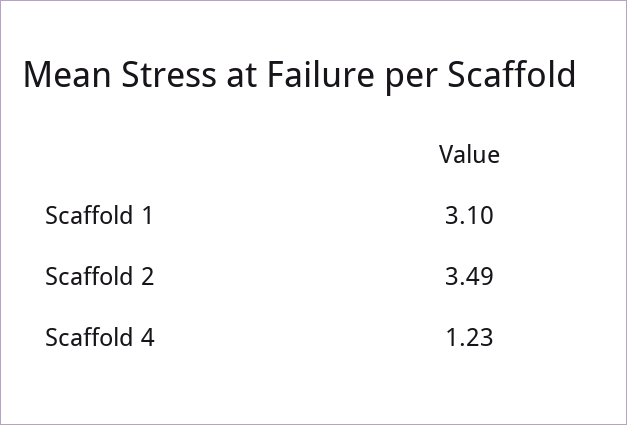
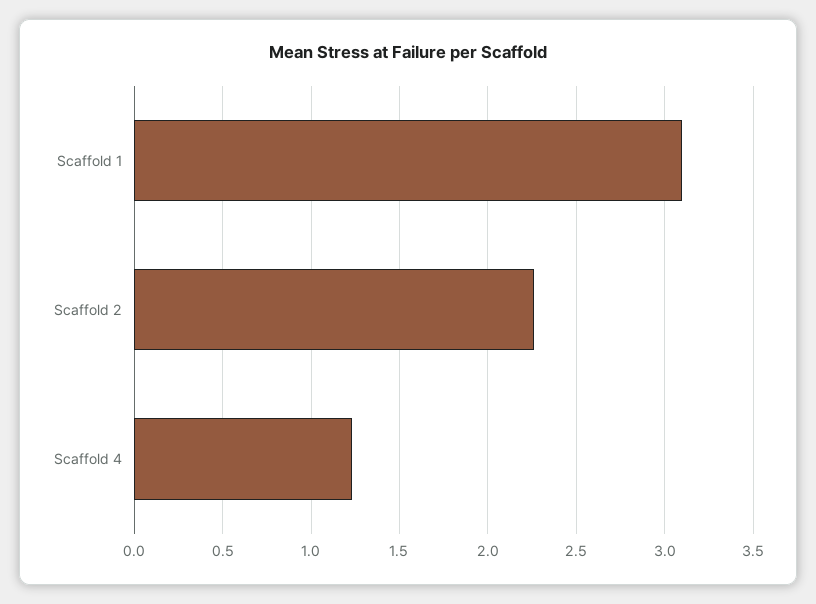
  {
    "Scaffold 1": 3.1,
-   "Scaffold 2": 3.49,
+   "Scaffold 2": 2.25,
    "Scaffold 4": 1.23
  }

